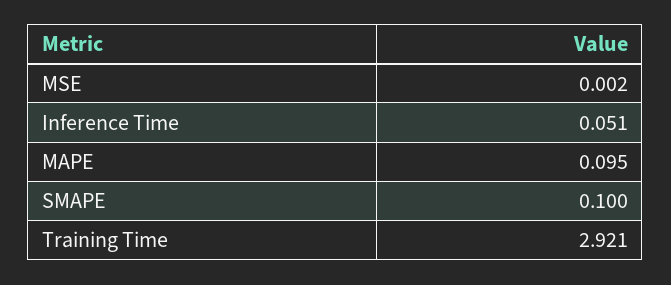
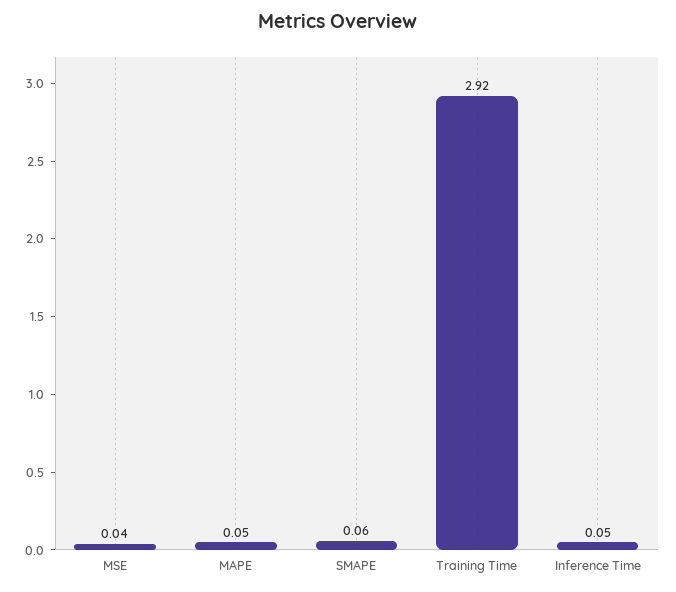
  {
-   "MSE": 0.002,
+   "MSE": 0.04,
    "Inference Time": 0.051,
-   "MAPE": 0.095,
+   "MAPE": 0.05,
-   "SMAPE": 0.1,
+   "SMAPE": 0.06,
    "Training Time": 2.921
  }

